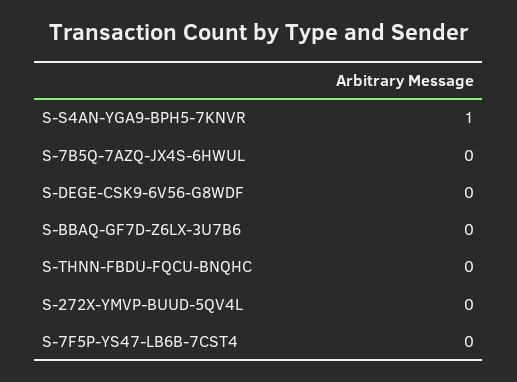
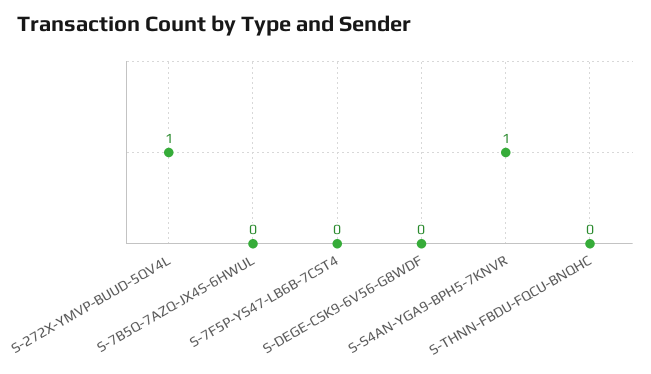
  {
    "S-S4AN-YGA9-BPH5-7KNVR": 1,
    "S-7B5Q-7AZQ-JX4S-6HWUL": 0,
    "S-DEGE-CSK9-6V56-G8WDF": 0,
-   "S-BBAQ-GF7D-Z6LX-3U7B6": 0,
    "S-THNN-FBDU-FQCU-BNQHC": 0,
-   "S-272X-YMVP-BUUD-5QV4L": 0,
+   "S-272X-YMVP-BUUD-5QV4L": 1,
    "S-7F5P-YS47-LB6B-7CST4": 0
  }

